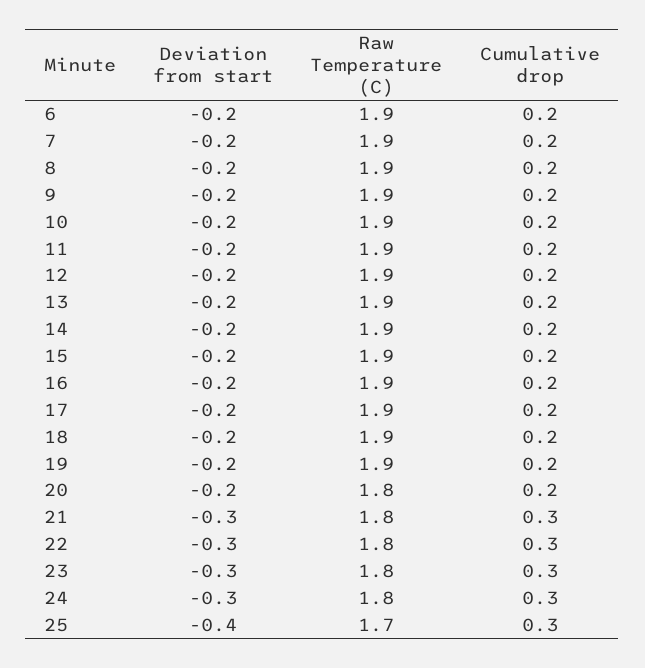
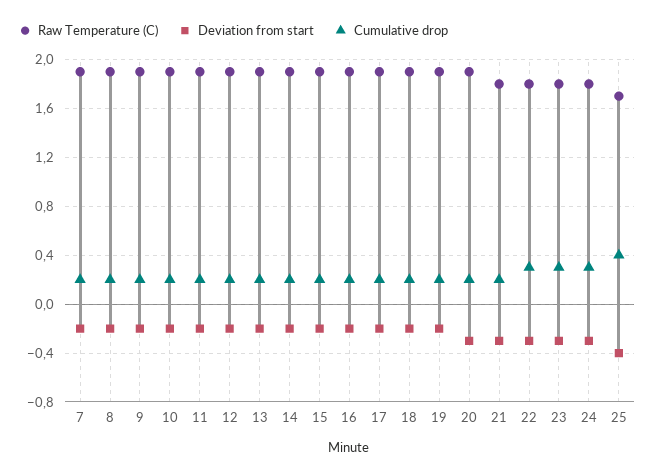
  {
    "Deviation from start": {
-     "6": -0.2,
      "7": -0.2,
      "8": -0.2,
      "9": -0.2,
      "10": -0.2,
      "11": -0.2,
      "12": -0.2,
      "13": -0.2,
      "14": -0.2,
      "15": -0.2,
      "16": -0.2,
      "17": -0.2,
      "18": -0.2,
      "19": -0.2,
-     "20": -0.2,
+     "20": -0.3,
      "21": -0.3,
      "22": -0.3,
      "23": -0.3,
      "24": -0.3,
      "25": -0.4
    },
    "Raw Temperature (C)": {
-     "6": 1.9,
      "7": 1.9,
      "8": 1.9,
      "9": 1.9,
      "10": 1.9,
      "11": 1.9,
      "12": 1.9,
      "13": 1.9,
      "14": 1.9,
      "15": 1.9,
      "16": 1.9,
      "17": 1.9,
      "18": 1.9,
      "19": 1.9,
-     "20": 1.8,
+     "20": 1.9,
      "21": 1.8,
      "22": 1.8,
      "23": 1.8,
      "24": 1.8,
      "25": 1.7
    },
    "Cumulative drop": {
-     "6": 0.2,
      "7": 0.2,
      "8": 0.2,
      "9": 0.2,
      "10": 0.2,
      "11": 0.2,
      "12": 0.2,
      "13": 0.2,
      "14": 0.2,
      "15": 0.2,
      "16": 0.2,
      "17": 0.2,
      "18": 0.2,
      "19": 0.2,
      "20": 0.2,
-     "21": 0.3,
+     "21": 0.2,
      "22": 0.3,
      "23": 0.3,
      "24": 0.3,
-     "25": 0.3
+     "25": 0.4
    }
  }

